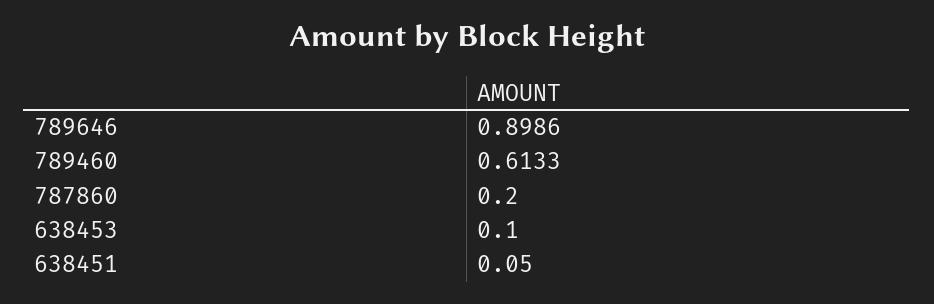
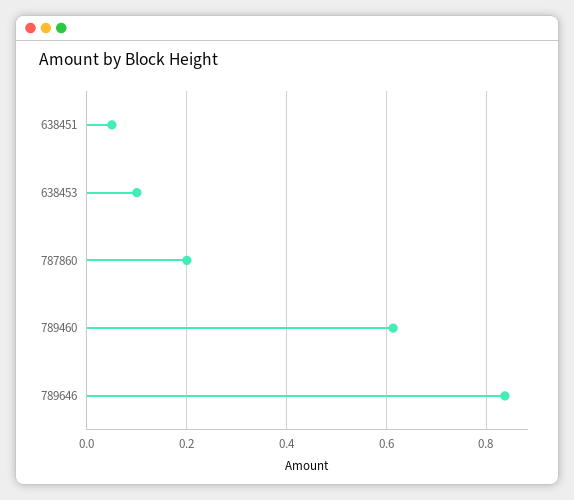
  {
-   "789646": 0.8986,
+   "789646": 0.84,
    "789460": 0.6133,
    "787860": 0.2,
    "638453": 0.1,
    "638451": 0.05
  }

